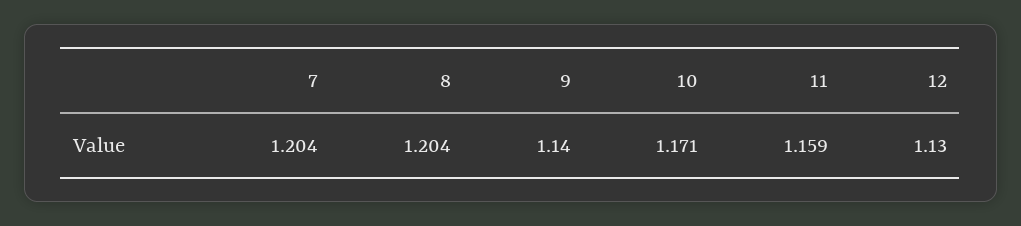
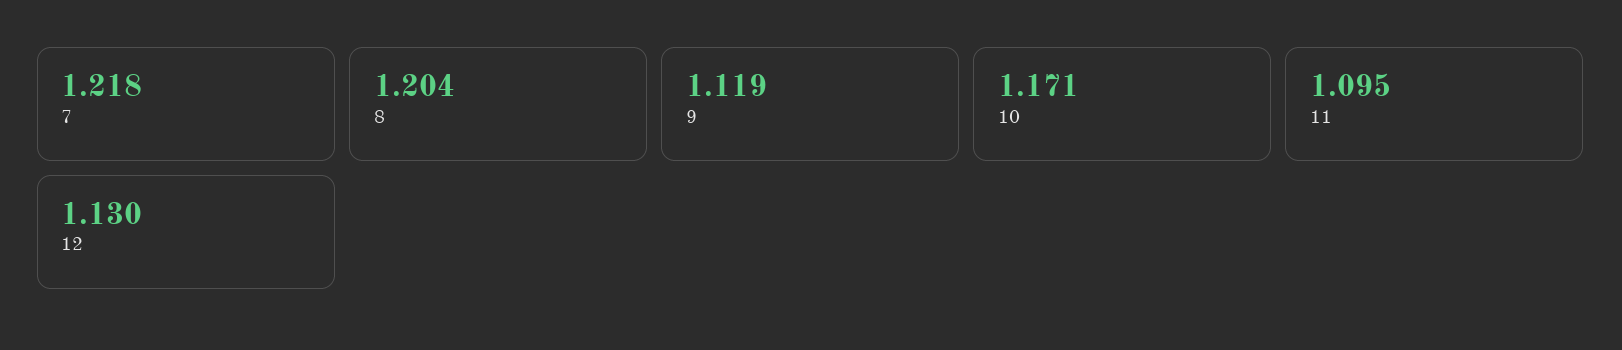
  {
-   "7": 1.204,
+   "7": 1.218,
    "8": 1.204,
-   "9": 1.14,
+   "9": 1.119,
    "10": 1.171,
-   "11": 1.159,
+   "11": 1.095,
    "12": 1.13
  }

